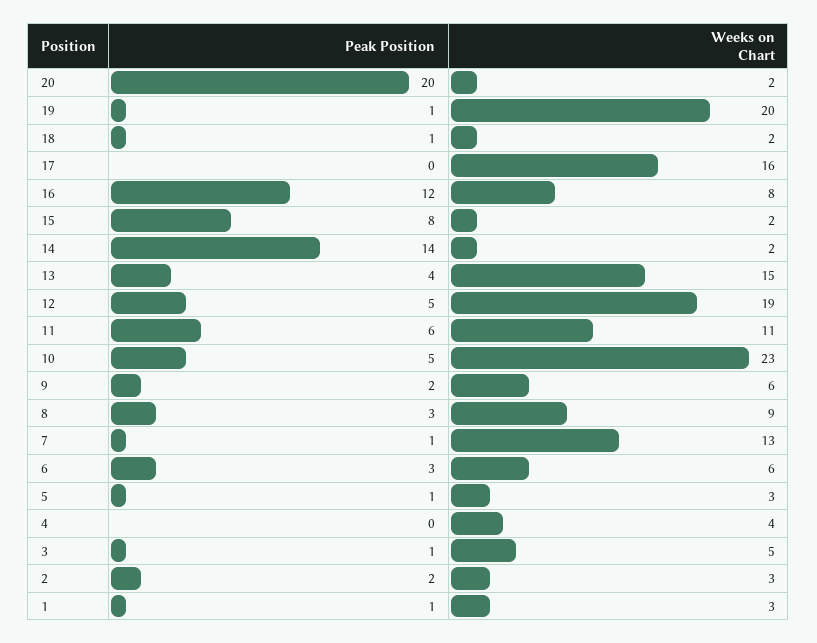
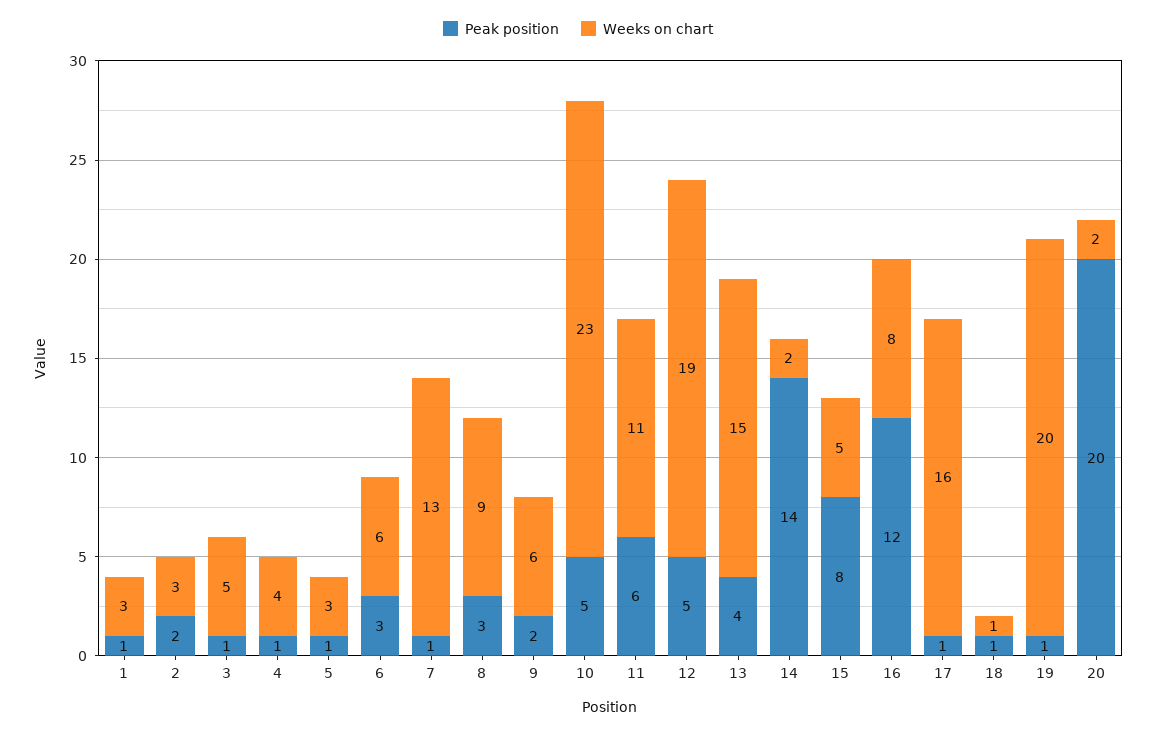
  {
    "Peak Position": {
      "20": 20,
      "19": 1,
      "18": 1,
-     "17": 0,
+     "17": 1,
      "16": 12,
      "15": 8,
      "14": 14,
      "13": 4,
      "12": 5,
      "11": 6,
      "10": 5,
      "9": 2,
      "8": 3,
      "7": 1,
      "6": 3,
      "5": 1,
-     "4": 0,
+     "4": 1,
      "3": 1,
      "2": 2,
      "1": 1
    },
    "Weeks on Chart": {
      "20": 2,
      "19": 20,
-     "18": 2,
+     "18": 1,
      "17": 16,
      "16": 8,
-     "15": 2,
+     "15": 5,
      "14": 2,
      "13": 15,
      "12": 19,
      "11": 11,
      "10": 23,
      "9": 6,
      "8": 9,
      "7": 13,
      "6": 6,
      "5": 3,
      "4": 4,
      "3": 5,
      "2": 3,
      "1": 3
    }
  }

